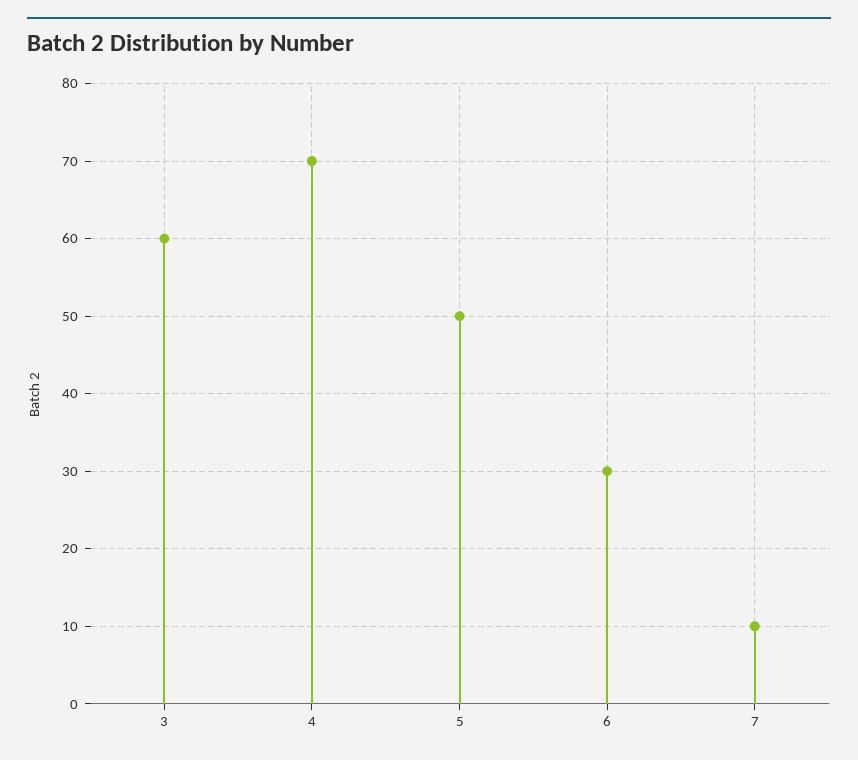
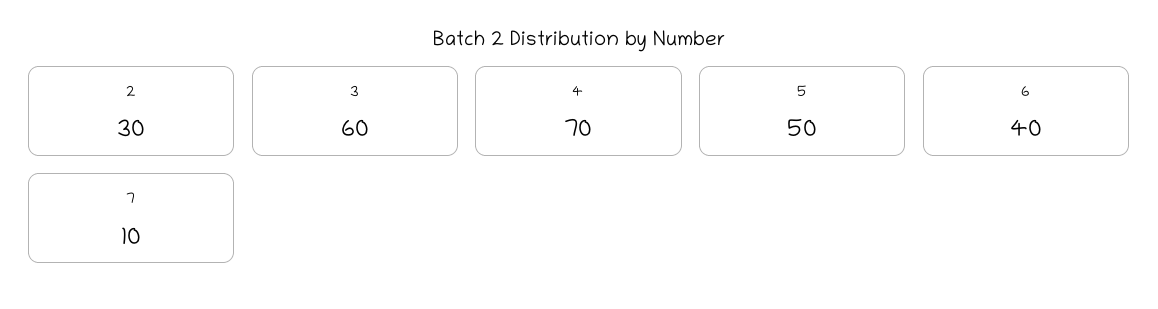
  {
    "3": 60,
    "4": 70,
    "5": 50,
-   "6": 30,
+   "6": 40,
-   "7": 10
+   "7": 10,
+   "2": 30
  }

